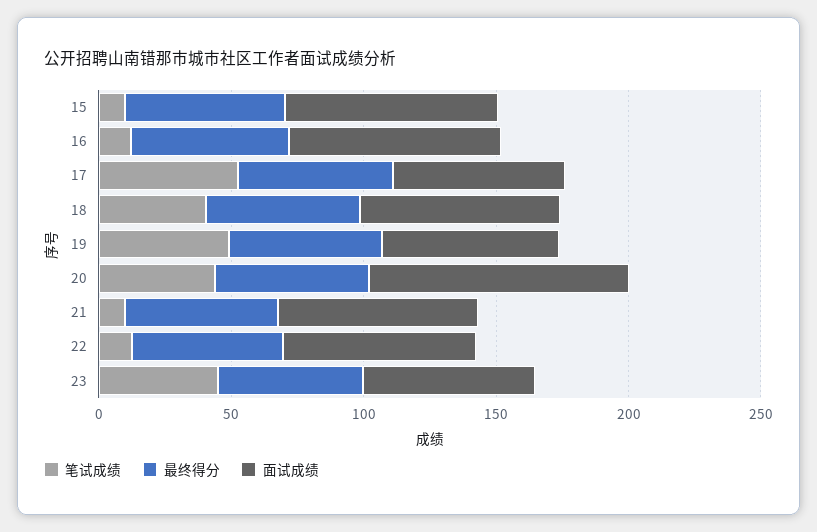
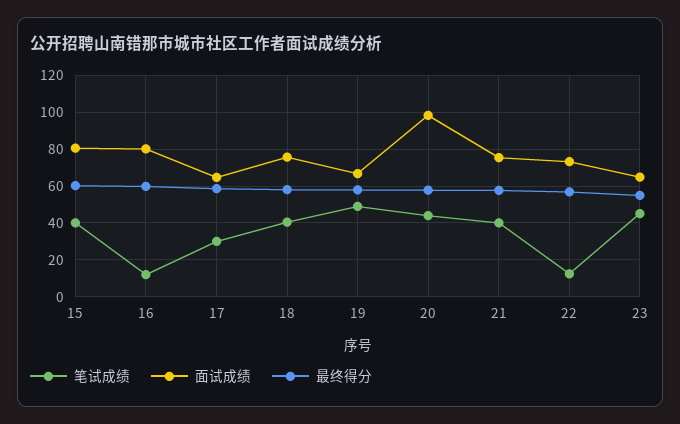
  {
    "笔试成绩": {
-     "15": 10,
+     "15": 40,
      "16": 10,
-     "17": 50,
+     "17": 30,
      "18": 40,
      "19": 50,
      "20": 45,
-     "21": 10,
+     "21": 40,
      "22": 15,
      "23": 45
    },
    "最终得分": {
      "15": 60,
      "16": 60,
      "17": 60,
      "18": 60,
      "19": 60,
      "20": 60,
      "21": 60,
      "22": 55,
      "23": 55
    },
    "面试成绩": {
      "15": 80,
      "16": 80,
      "17": 65,
      "18": 75,
      "19": 65,
      "20": 100,
      "21": 75,
      "22": 75,
      "23": 65
    }
  }

